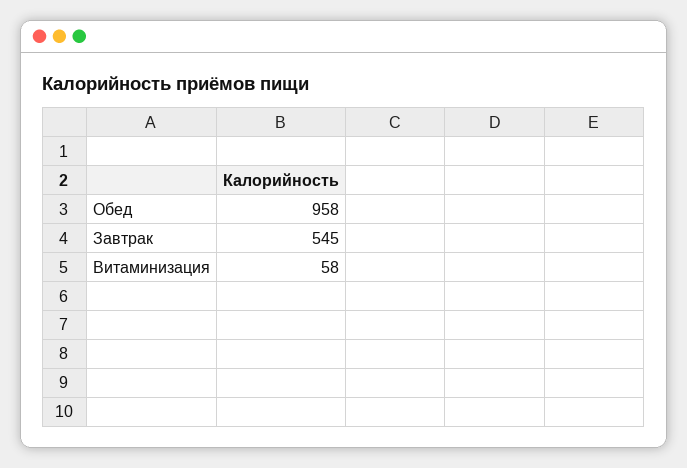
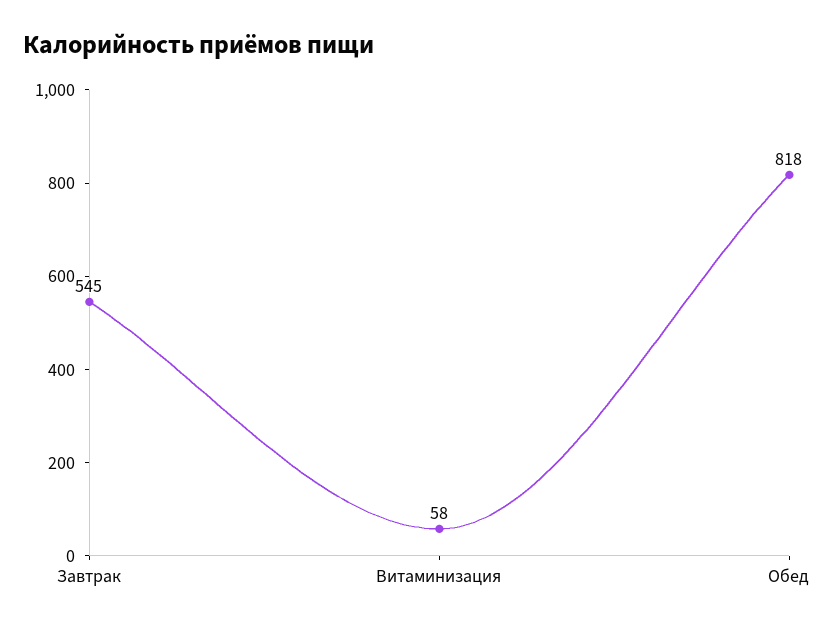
  {
-   "Обед": 958,
+   "Обед": 818,
    "Завтрак": 545,
    "Витаминизация": 58
  }

